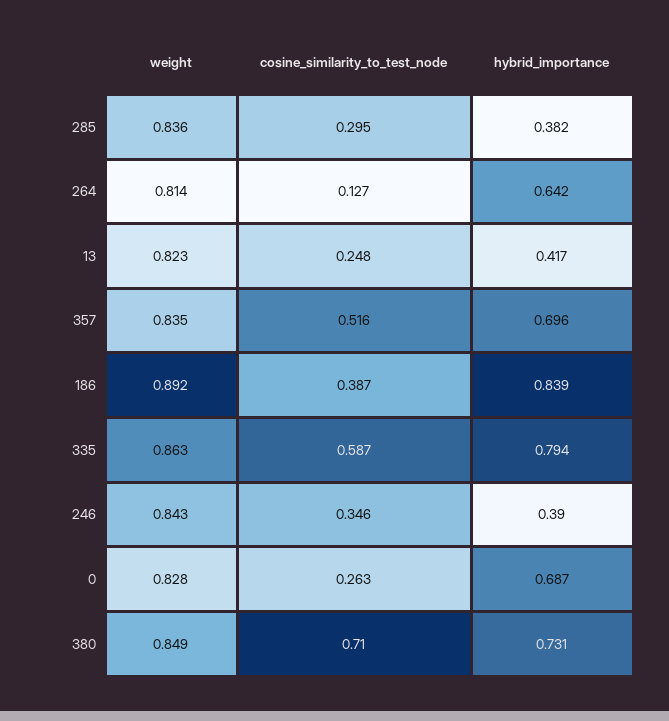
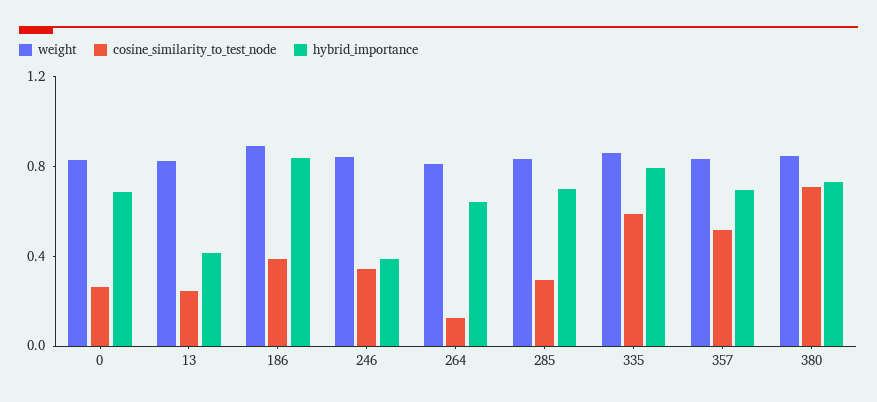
  {
    "weight": {
      "285": 0.836,
      "264": 0.814,
      "13": 0.823,
      "357": 0.835,
      "186": 0.892,
      "335": 0.863,
      "246": 0.843,
      "0": 0.828,
      "380": 0.849
    },
    "cosine_similarity_to_test_node": {
      "285": 0.295,
      "264": 0.127,
      "13": 0.248,
      "357": 0.516,
      "186": 0.387,
      "335": 0.587,
      "246": 0.346,
      "0": 0.263,
      "380": 0.71
    },
    "hybrid_importance": {
-     "285": 0.382,
+     "285": 0.7,
      "264": 0.642,
      "13": 0.417,
      "357": 0.696,
      "186": 0.839,
      "335": 0.794,
      "246": 0.39,
      "0": 0.687,
      "380": 0.731
    }
  }

